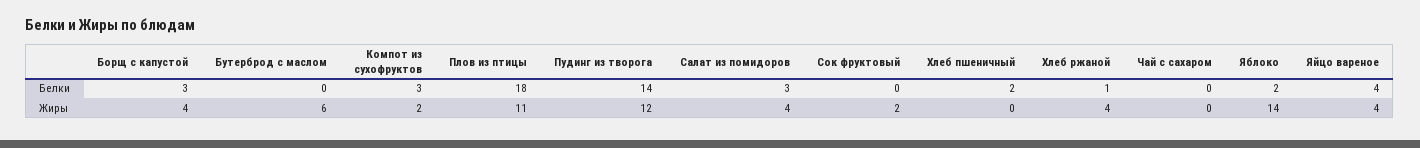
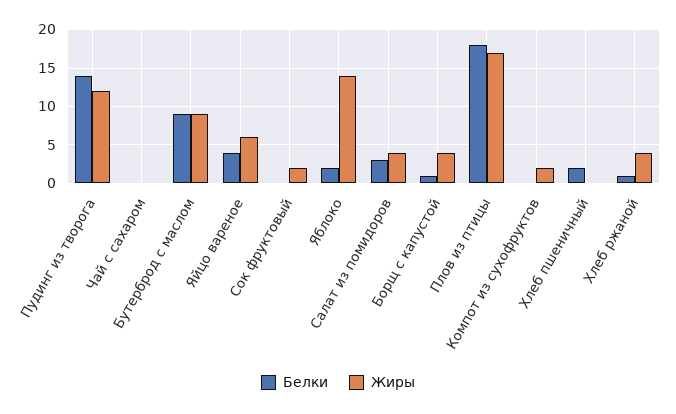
  {
    "Белки": {
-     "Борщ с капустой": 3,
+     "Борщ с капустой": 1,
-     "Бутерброд с маслом": 0,
+     "Бутерброд с маслом": 9,
-     "Компот из сухофруктов": 3,
+     "Компот из сухофруктов": 0,
      "Плов из птицы": 18,
      "Пудинг из творога": 14,
      "Салат из помидоров": 3,
      "Сок фруктовый": 0,
      "Хлеб пшеничный": 2,
      "Хлеб ржаной": 1,
      "Чай с сахаром": 0,
      "Яблоко": 2,
      "Яйцо вареное": 4
    },
    "Жиры": {
      "Борщ с капустой": 4,
-     "Бутерброд с маслом": 6,
+     "Бутерброд с маслом": 9,
      "Компот из сухофруктов": 2,
-     "Плов из птицы": 11,
+     "Плов из птицы": 17,
      "Пудинг из творога": 12,
      "Салат из помидоров": 4,
      "Сок фруктовый": 2,
      "Хлеб пшеничный": 0,
      "Хлеб ржаной": 4,
      "Чай с сахаром": 0,
      "Яблоко": 14,
-     "Яйцо вареное": 4
+     "Яйцо вареное": 6
    }
  }

